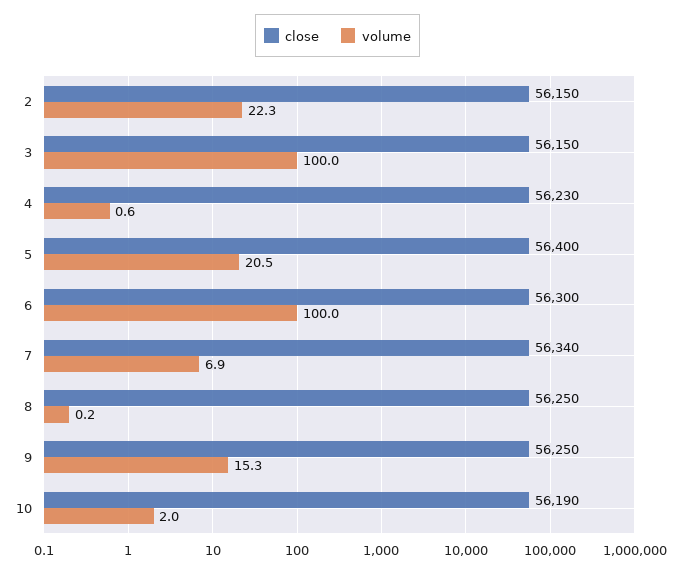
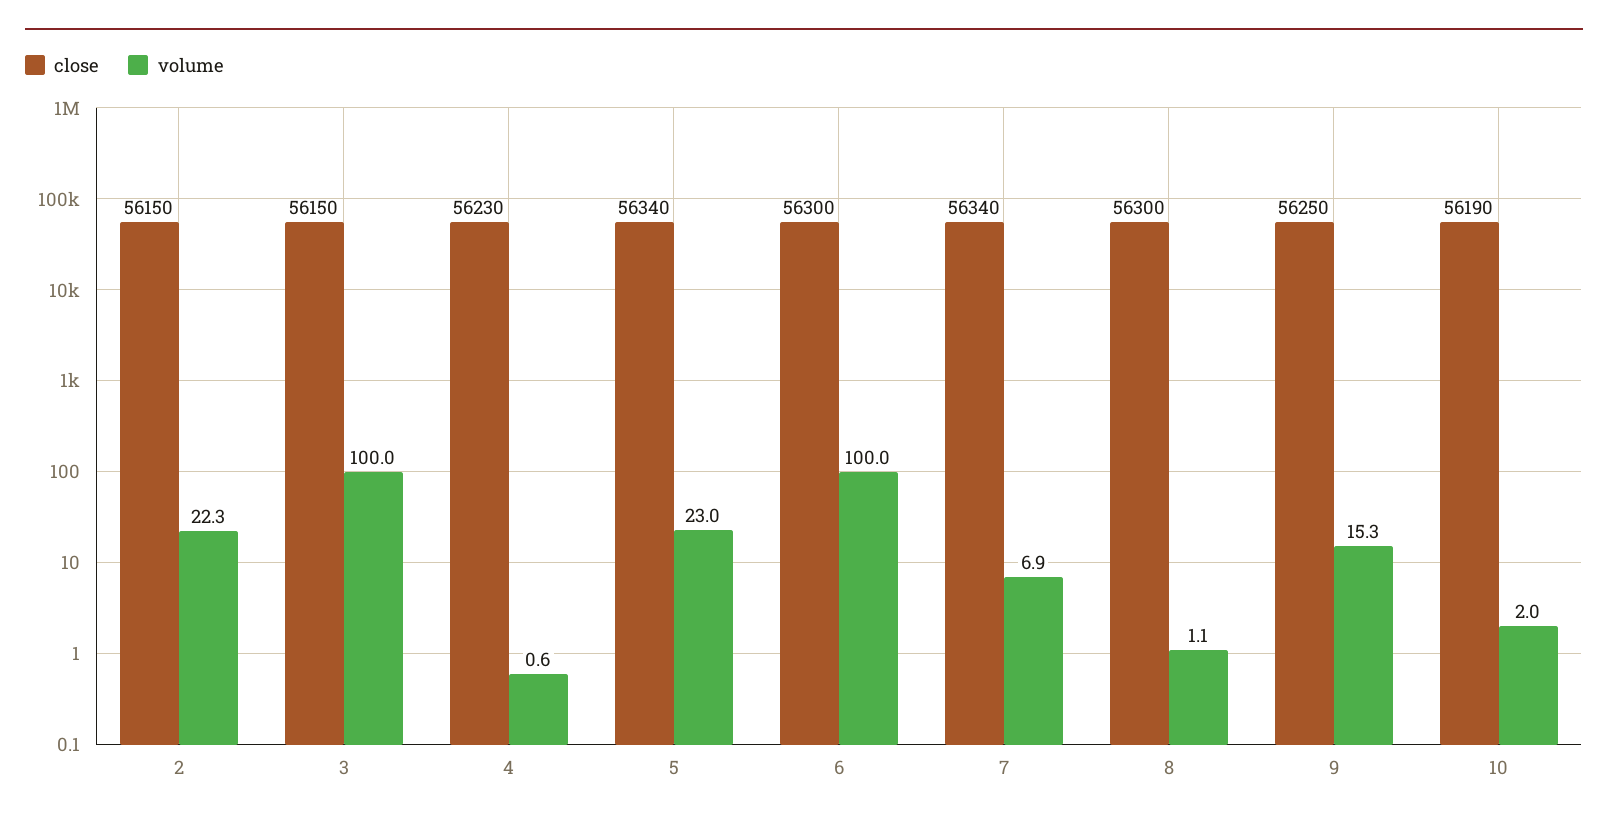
  {
    "close": {
      "2": 56150,
      "3": 56150,
      "4": 56230,
-     "5": 56400,
+     "5": 56340,
      "6": 56300,
      "7": 56340,
-     "8": 56250,
+     "8": 56300,
      "9": 56250,
      "10": 56190
    },
    "volume": {
      "2": 22.3,
      "3": 100,
      "4": 0.6,
-     "5": 20.5,
+     "5": 23,
      "6": 100,
      "7": 6.9,
-     "8": 0.2,
+     "8": 1.1,
      "9": 15.3,
      "10": 2
    }
  }

